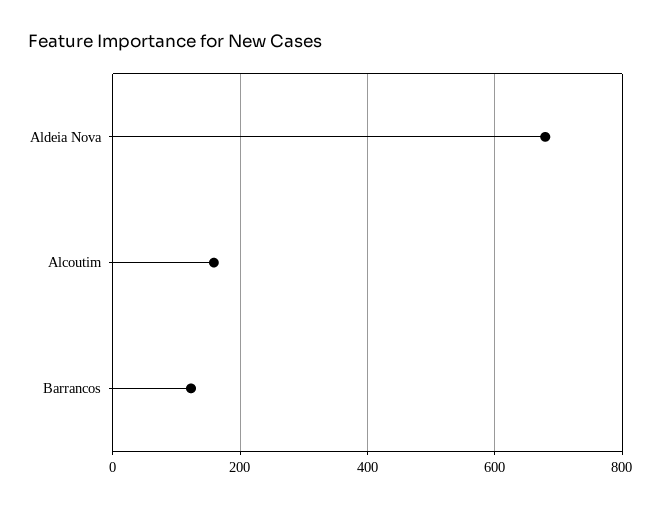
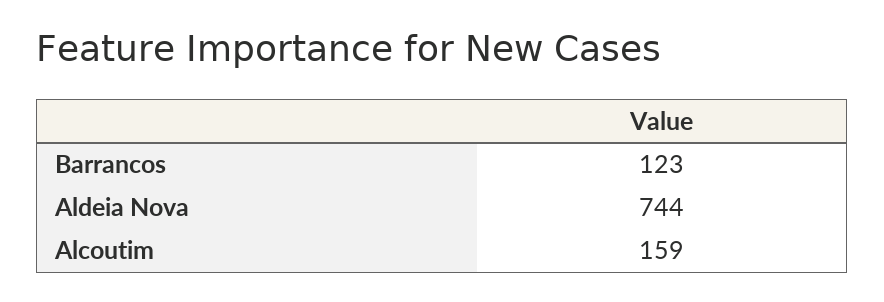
  {
-   "Aldeia Nova": 680,
+   "Aldeia Nova": 744,
    "Alcoutim": 159,
    "Barrancos": 123
  }

